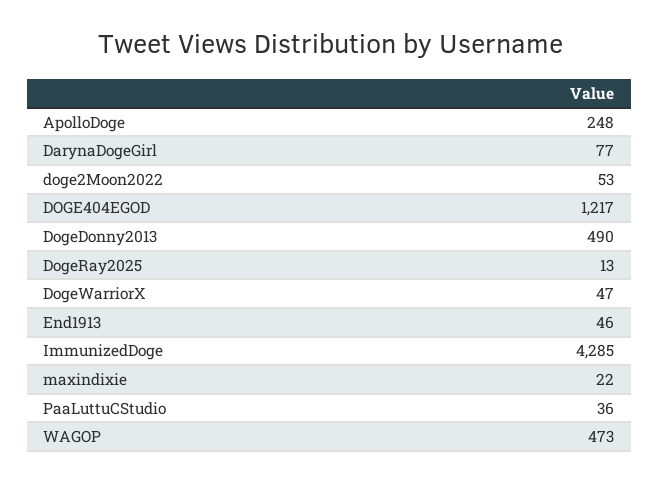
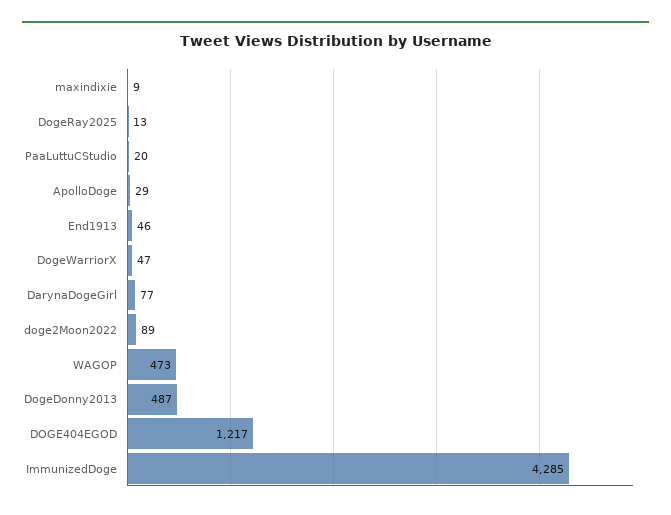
  {
-   "ApolloDoge": 248,
+   "ApolloDoge": 29,
    "DarynaDogeGirl": 77,
-   "doge2Moon2022": 53,
+   "doge2Moon2022": 89,
    "DOGE404EGOD": 1217,
-   "DogeDonny2013": 490,
+   "DogeDonny2013": 487,
    "DogeRay2025": 13,
    "DogeWarriorX": 47,
    "End1913": 46,
    "ImmunizedDoge": 4285,
-   "maxindixie": 22,
+   "maxindixie": 9,
-   "PaaLuttuCStudio": 36,
+   "PaaLuttuCStudio": 20,
    "WAGOP": 473
  }

